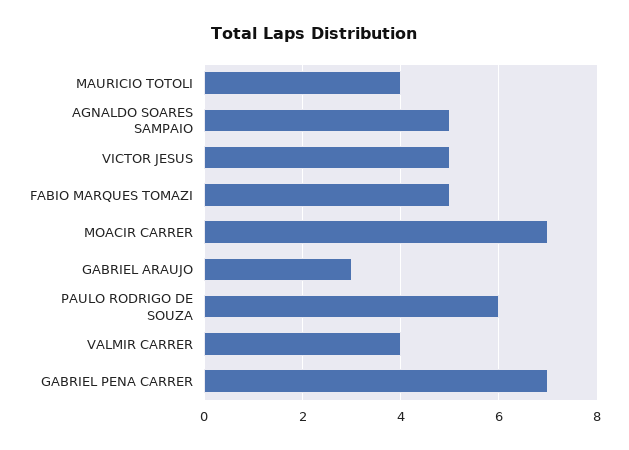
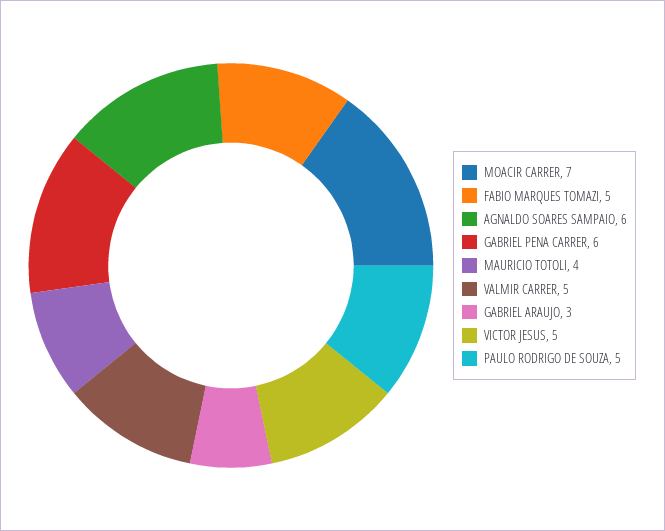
  {
    "MAURICIO TOTOLI": 4,
-   "AGNALDO SOARES SAMPAIO": 5,
+   "AGNALDO SOARES SAMPAIO": 6,
    "VICTOR JESUS": 5,
    "FABIO MARQUES TOMAZI": 5,
    "MOACIR CARRER": 7,
    "GABRIEL ARAUJO": 3,
-   "PAULO RODRIGO DE SOUZA": 6,
+   "PAULO RODRIGO DE SOUZA": 5,
-   "VALMIR CARRER": 4,
+   "VALMIR CARRER": 5,
-   "GABRIEL PENA CARRER": 7
+   "GABRIEL PENA CARRER": 6
  }

